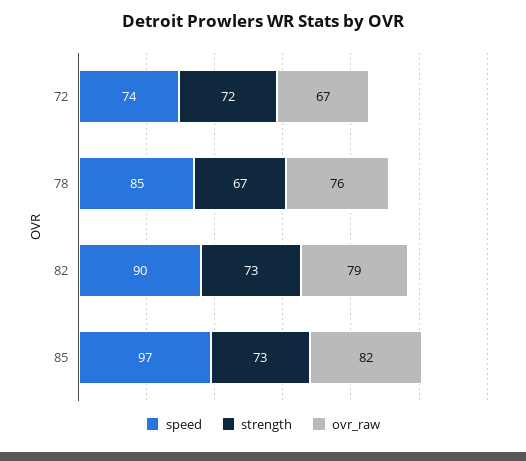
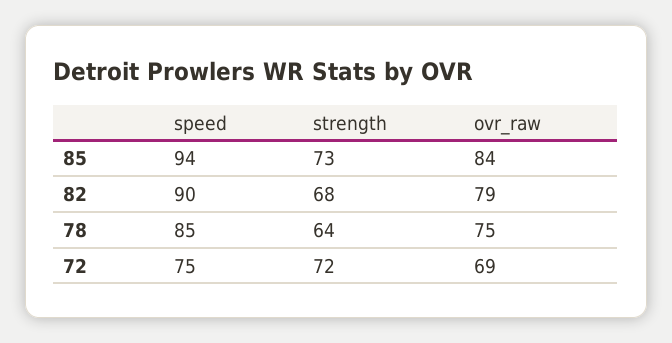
  {
    "speed": {
-     "72": 74,
+     "72": 75,
      "78": 85,
      "82": 90,
-     "85": 97
+     "85": 94
    },
    "strength": {
      "72": 72,
-     "78": 67,
+     "78": 64,
-     "82": 73,
+     "82": 68,
      "85": 73
    },
    "ovr_raw": {
-     "72": 67,
+     "72": 69,
-     "78": 76,
+     "78": 75,
      "82": 79,
-     "85": 82
+     "85": 84
    }
  }

